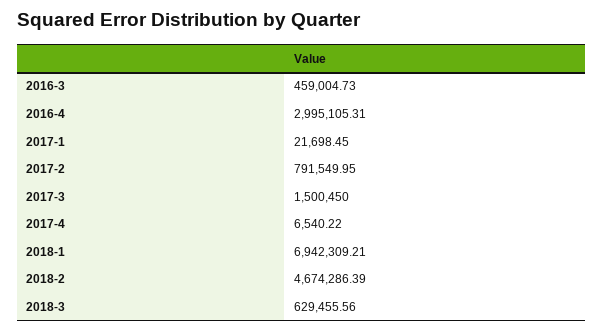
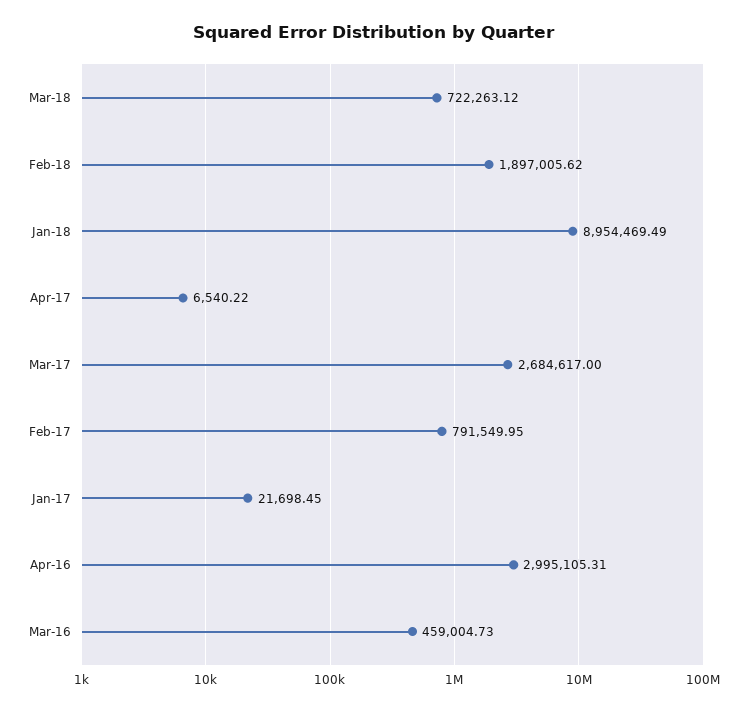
  {
    "2016-3": 459004.73,
    "2016-4": 2995105.31,
    "2017-1": 21698.45,
    "2017-2": 791549.95,
-   "2017-3": 1500450,
+   "2017-3": 2684617,
    "2017-4": 6540.22,
-   "2018-1": 6942309.21,
+   "2018-1": 8954469.49,
-   "2018-2": 4674286.39,
+   "2018-2": 1897005.62,
-   "2018-3": 629455.56
+   "2018-3": 722263.12
  }

